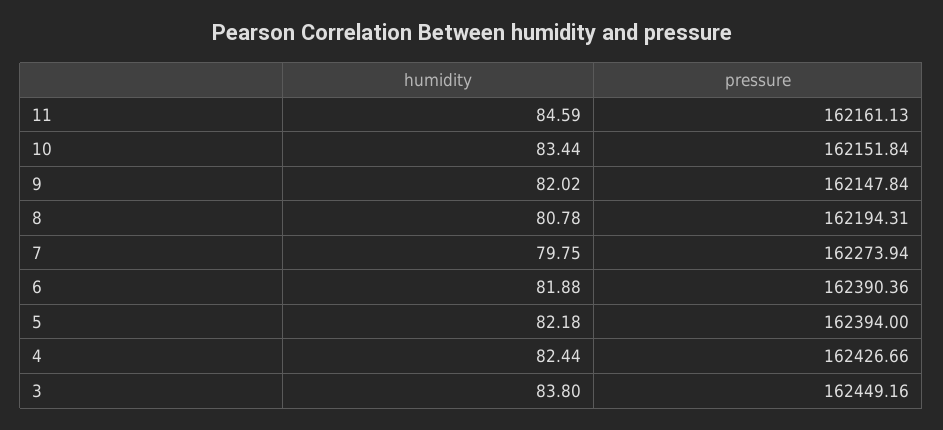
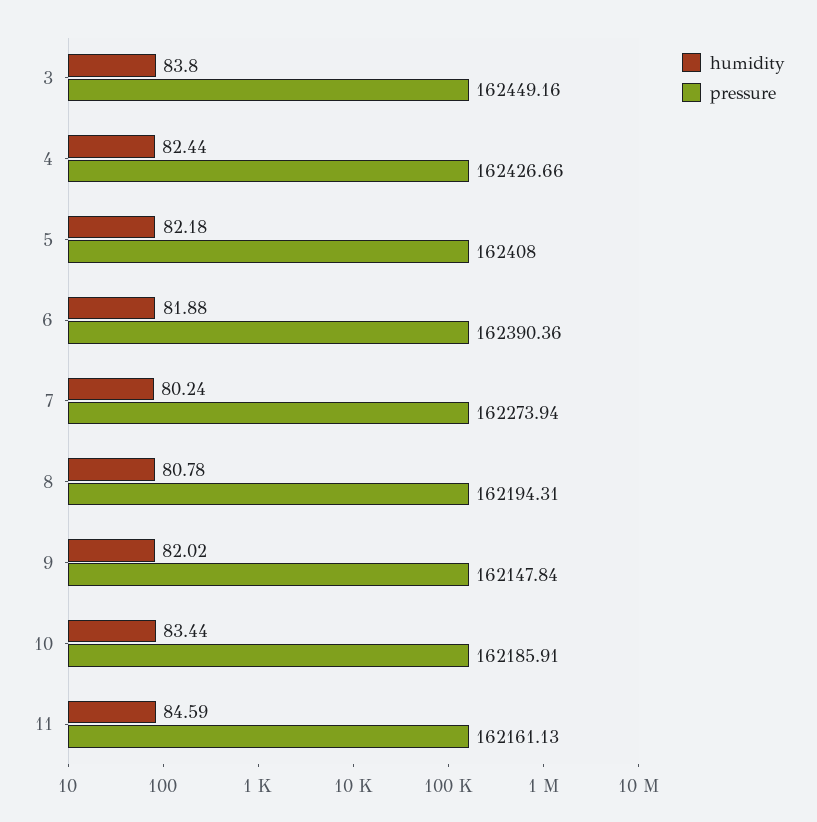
  {
    "humidity": {
      "11": 84.59,
      "10": 83.44,
      "9": 82.02,
      "8": 80.78,
-     "7": 79.75,
+     "7": 80.24,
      "6": 81.88,
      "5": 82.18,
      "4": 82.44,
      "3": 83.8
    },
    "pressure": {
      "11": 162161.13,
-     "10": 162151.84,
+     "10": 162185.91,
      "9": 162147.84,
      "8": 162194.31,
      "7": 162273.94,
      "6": 162390.36,
-     "5": 162394,
+     "5": 162408,
      "4": 162426.66,
      "3": 162449.16
    }
  }

